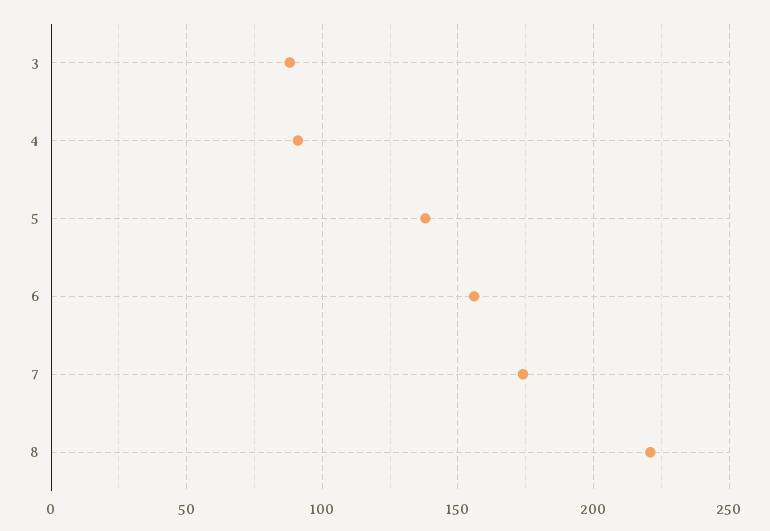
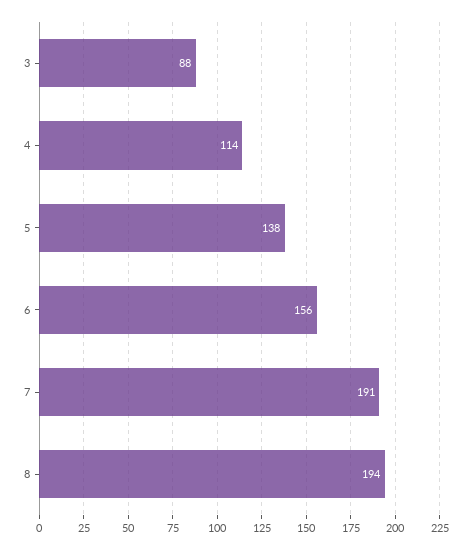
  {
    "3": 88,
-   "4": 90,
+   "4": 114,
    "5": 138,
    "6": 156,
-   "7": 175,
+   "7": 191,
-   "8": 220
+   "8": 194
  }

